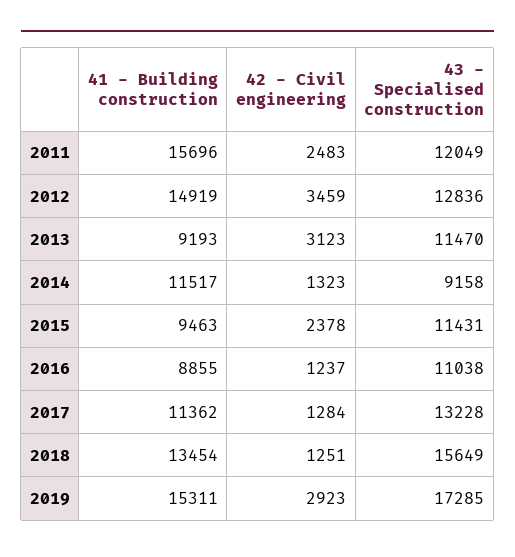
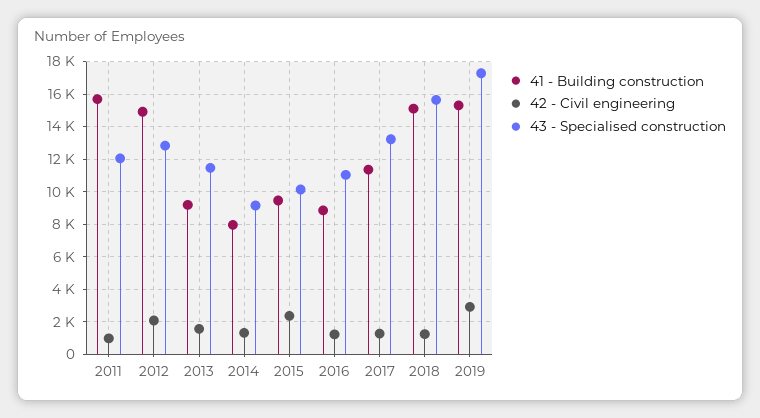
  {
    "41 - Building construction": {
      "2011": 15696,
      "2012": 14919,
      "2013": 9193,
-     "2014": 11517,
+     "2014": 8000,
      "2015": 9463,
      "2016": 8855,
      "2017": 11362,
-     "2018": 13454,
+     "2018": 15000,
      "2019": 15311
    },
    "42 - Civil engineering": {
-     "2011": 2483,
+     "2011": 1000,
-     "2012": 3459,
+     "2012": 2000,
-     "2013": 3123,
+     "2013": 1500,
      "2014": 1323,
      "2015": 2378,
      "2016": 1237,
      "2017": 1284,
      "2018": 1251,
      "2019": 2923
    },
    "43 - Specialised construction": {
      "2011": 12049,
      "2012": 12836,
      "2013": 11470,
      "2014": 9158,
-     "2015": 11431,
+     "2015": 10000,
      "2016": 11038,
      "2017": 13228,
      "2018": 15649,
      "2019": 17285
    }
  }

